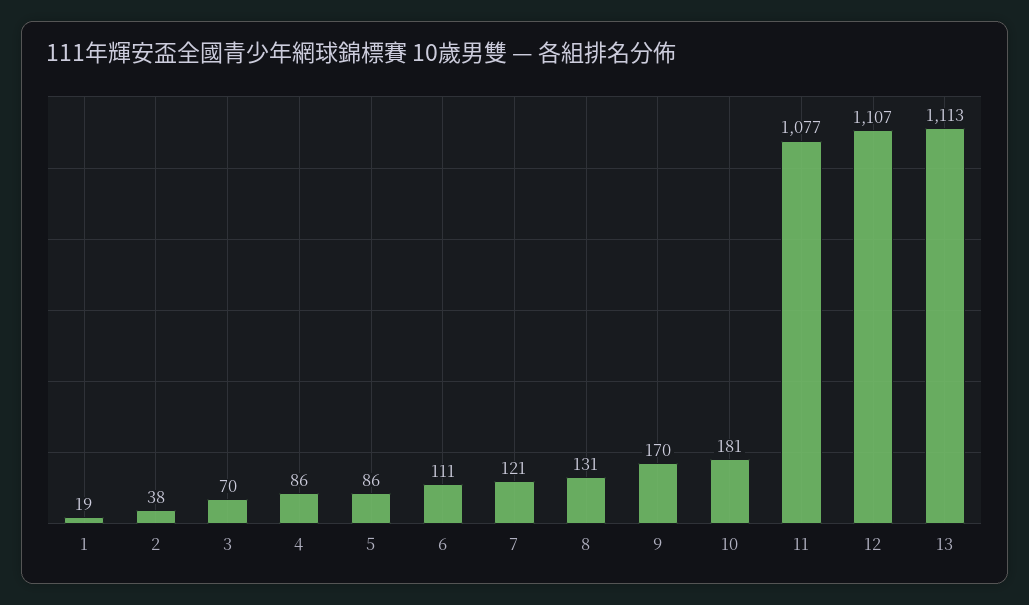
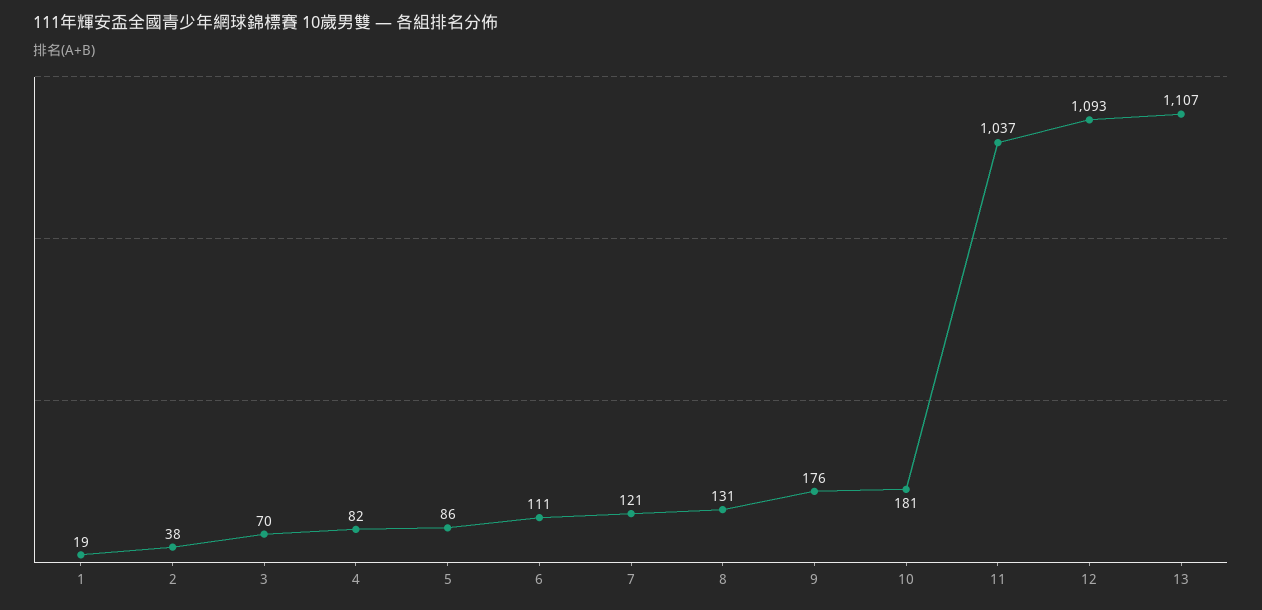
  {
    "1": 19,
    "2": 38,
    "3": 70,
-   "4": 86,
+   "4": 82,
    "5": 86,
    "6": 111,
    "7": 121,
    "8": 131,
-   "9": 170,
+   "9": 176,
    "10": 181,
-   "11": 1077,
+   "11": 1037,
-   "12": 1107,
+   "12": 1093,
-   "13": 1113
+   "13": 1107
  }

